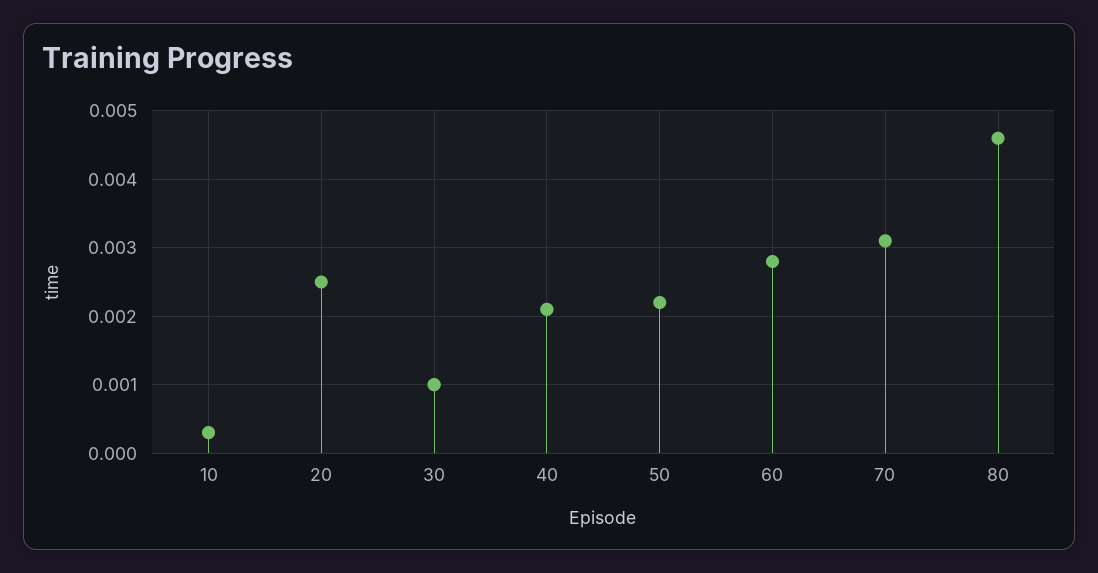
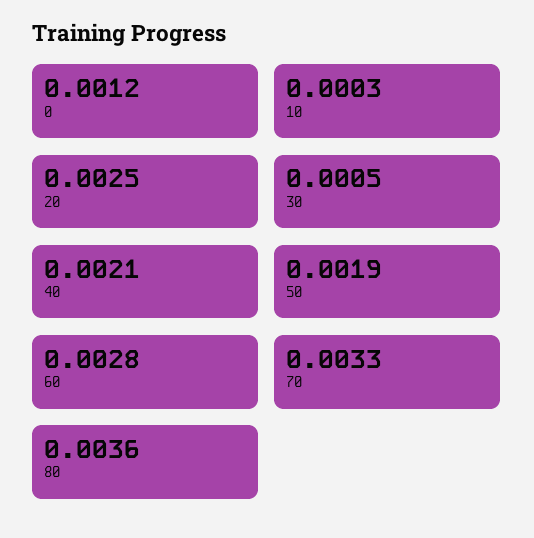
  {
    "10": 0.0003,
    "20": 0.0025,
-   "30": 0.001,
+   "30": 0.0005,
    "40": 0.0021,
-   "50": 0.0022,
+   "50": 0.0019,
    "60": 0.0028,
-   "70": 0.0031,
+   "70": 0.0033,
-   "80": 0.0046
+   "80": 0.0036,
+   "0": 0.0012
  }

